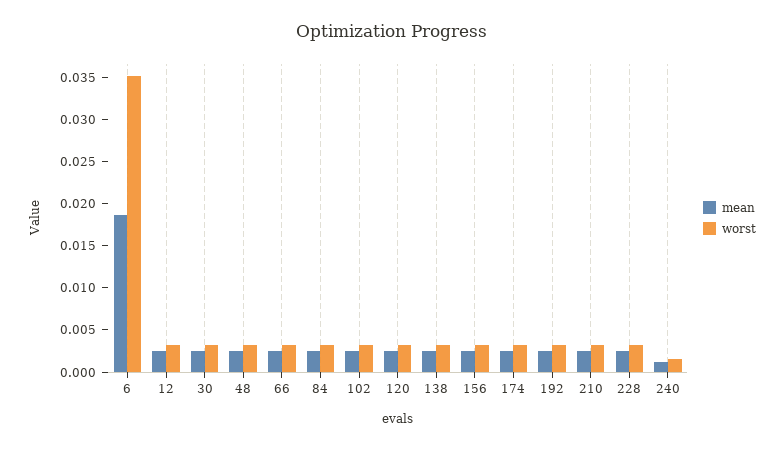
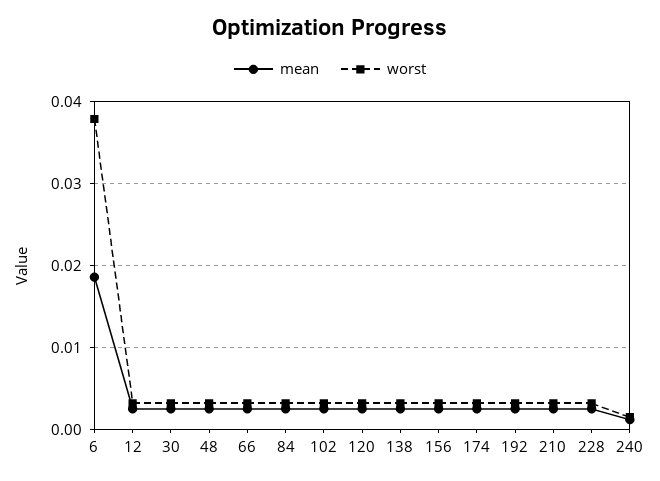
  {
    "mean": {
      "6": 0.019,
      "12": 0.003,
      "30": 0.003,
      "48": 0.003,
      "66": 0.003,
      "84": 0.003,
      "102": 0.003,
      "120": 0.003,
      "138": 0.003,
      "156": 0.003,
      "174": 0.003,
      "192": 0.003,
      "210": 0.003,
      "228": 0.003,
      "240": 0.001
    },
    "worst": {
-     "6": 0.035,
+     "6": 0.038,
      "12": 0.003,
      "30": 0.003,
      "48": 0.003,
      "66": 0.003,
      "84": 0.003,
      "102": 0.003,
      "120": 0.003,
      "138": 0.003,
      "156": 0.003,
      "174": 0.003,
      "192": 0.003,
      "210": 0.003,
      "228": 0.003,
      "240": 0.002
    }
  }

